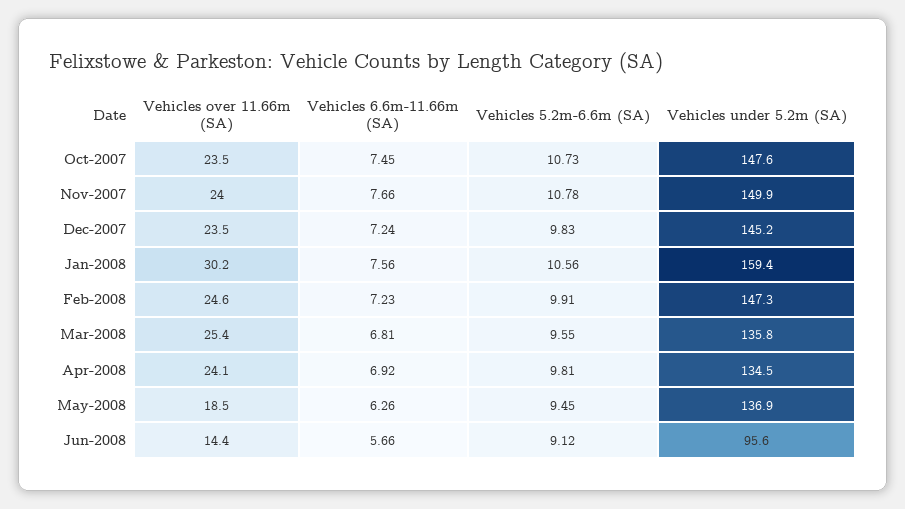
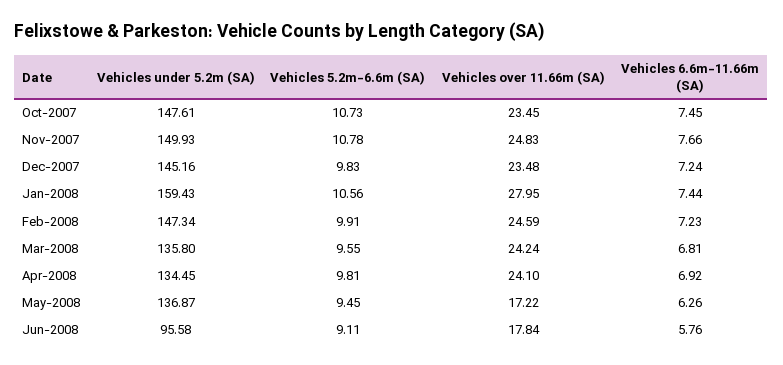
  {
    "Vehicles over 11.66m (SA)": {
      "Oct-2007": 23.45,
-     "Nov-2007": 24,
+     "Nov-2007": 24.83,
      "Dec-2007": 23.48,
-     "Jan-2008": 30.2,
+     "Jan-2008": 27.95,
      "Feb-2008": 24.59,
-     "Mar-2008": 25.4,
+     "Mar-2008": 24.24,
      "Apr-2008": 24.1,
-     "May-2008": 18.5,
+     "May-2008": 17.22,
-     "Jun-2008": 14.4
+     "Jun-2008": 17.84
    },
    "Vehicles 6.6m-11.66m (SA)": {
      "Oct-2007": 7.45,
      "Nov-2007": 7.66,
      "Dec-2007": 7.24,
-     "Jan-2008": 7.56,
+     "Jan-2008": 7.44,
      "Feb-2008": 7.23,
      "Mar-2008": 6.81,
      "Apr-2008": 6.92,
      "May-2008": 6.26,
-     "Jun-2008": 5.66
+     "Jun-2008": 5.76
    },
    "Vehicles 5.2m-6.6m (SA)": {
      "Oct-2007": 10.73,
      "Nov-2007": 10.78,
      "Dec-2007": 9.83,
      "Jan-2008": 10.56,
      "Feb-2008": 9.91,
      "Mar-2008": 9.55,
      "Apr-2008": 9.81,
      "May-2008": 9.45,
-     "Jun-2008": 9.12
+     "Jun-2008": 9.11
    },
    "Vehicles under 5.2m (SA)": {
      "Oct-2007": 147.61,
      "Nov-2007": 149.93,
      "Dec-2007": 145.16,
      "Jan-2008": 159.43,
      "Feb-2008": 147.34,
      "Mar-2008": 135.8,
      "Apr-2008": 134.45,
      "May-2008": 136.87,
      "Jun-2008": 95.58
    }
  }

